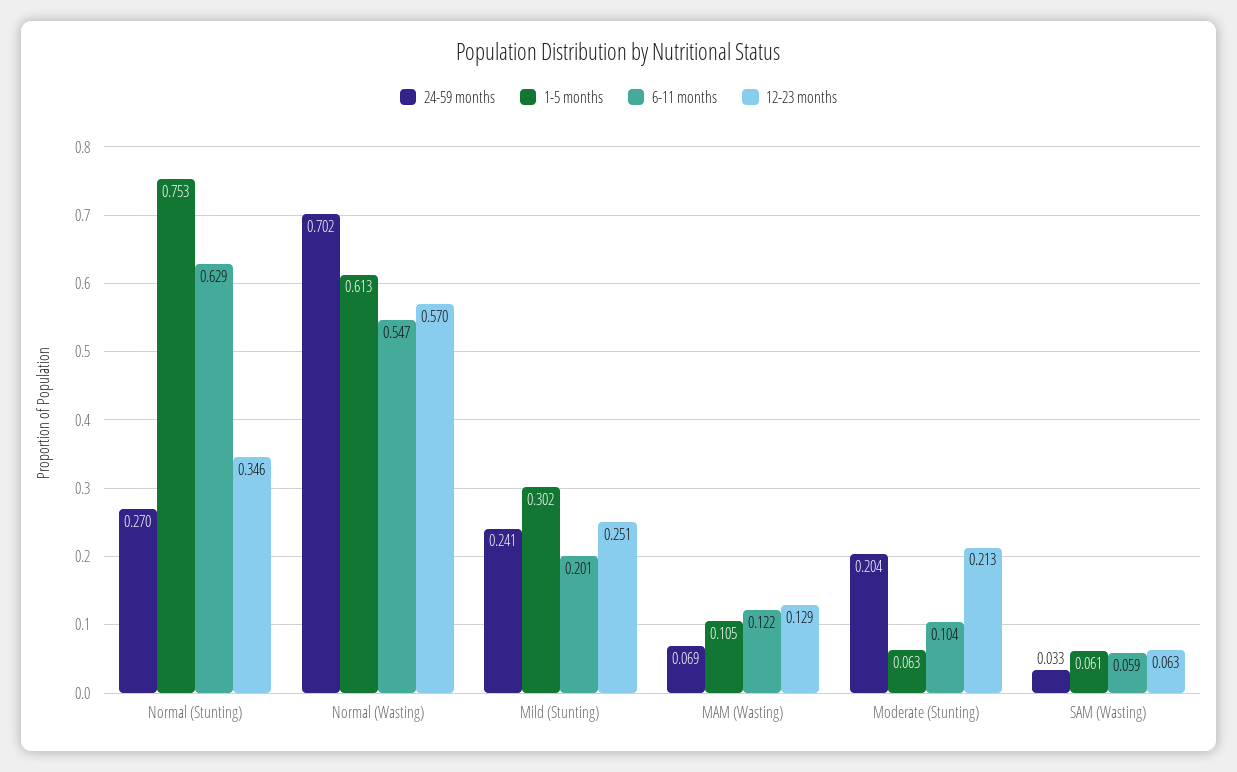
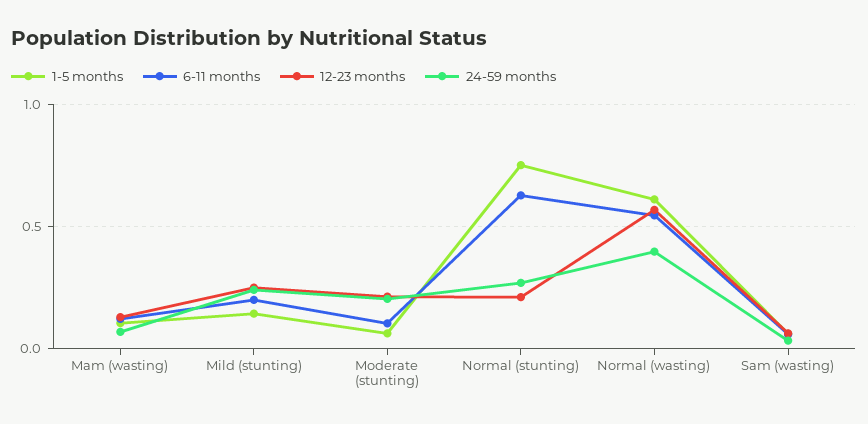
  {
    "24-59 months": {
      "Normal (Stunting)": 0.27,
-     "Normal (Wasting)": 0.702,
+     "Normal (Wasting)": 0.4,
      "Mild (Stunting)": 0.241,
      "MAM (Wasting)": 0.069,
      "Moderate (Stunting)": 0.204,
      "SAM (Wasting)": 0.033
    },
    "1-5 months": {
      "Normal (Stunting)": 0.753,
      "Normal (Wasting)": 0.613,
-     "Mild (Stunting)": 0.302,
+     "Mild (Stunting)": 0.15,
      "MAM (Wasting)": 0.105,
      "Moderate (Stunting)": 0.063,
      "SAM (Wasting)": 0.061
    },
    "6-11 months": {
      "Normal (Stunting)": 0.629,
      "Normal (Wasting)": 0.547,
      "Mild (Stunting)": 0.201,
      "MAM (Wasting)": 0.122,
      "Moderate (Stunting)": 0.104,
      "SAM (Wasting)": 0.059
    },
    "12-23 months": {
-     "Normal (Stunting)": 0.346,
+     "Normal (Stunting)": 0.2,
      "Normal (Wasting)": 0.57,
      "Mild (Stunting)": 0.251,
      "MAM (Wasting)": 0.129,
      "Moderate (Stunting)": 0.213,
      "SAM (Wasting)": 0.063
    }
  }

